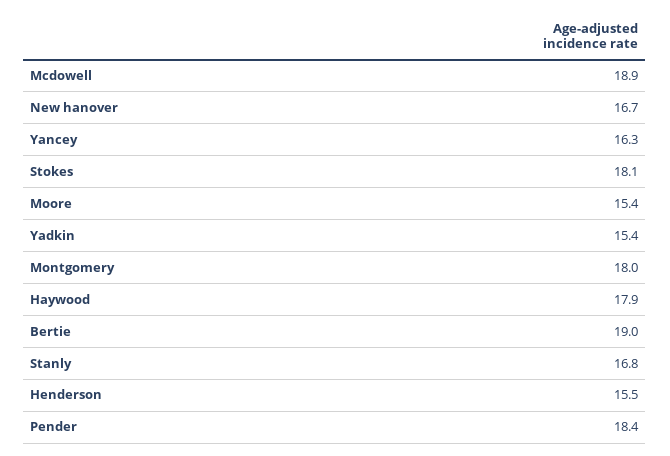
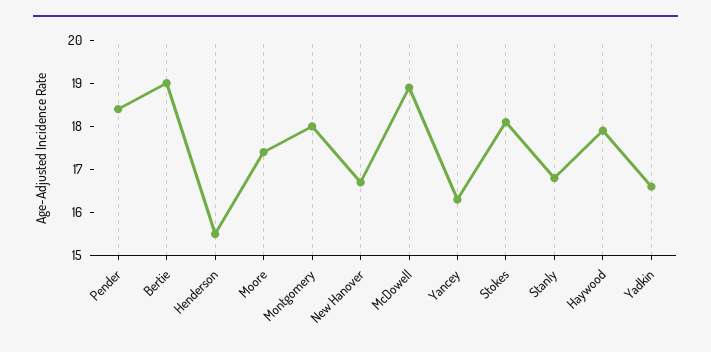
  {
    "Mcdowell": 18.9,
    "New hanover": 16.7,
    "Yancey": 16.3,
    "Stokes": 18.1,
-   "Moore": 15.4,
+   "Moore": 17.5,
-   "Yadkin": 15.4,
+   "Yadkin": 16.5,
    "Montgomery": 18,
    "Haywood": 17.9,
    "Bertie": 19,
    "Stanly": 16.8,
    "Henderson": 15.5,
    "Pender": 18.4
  }

